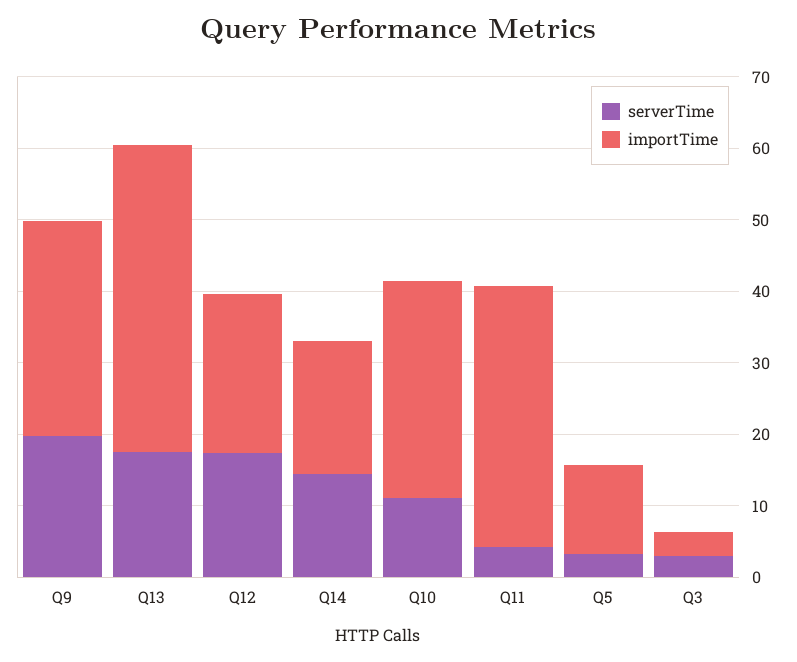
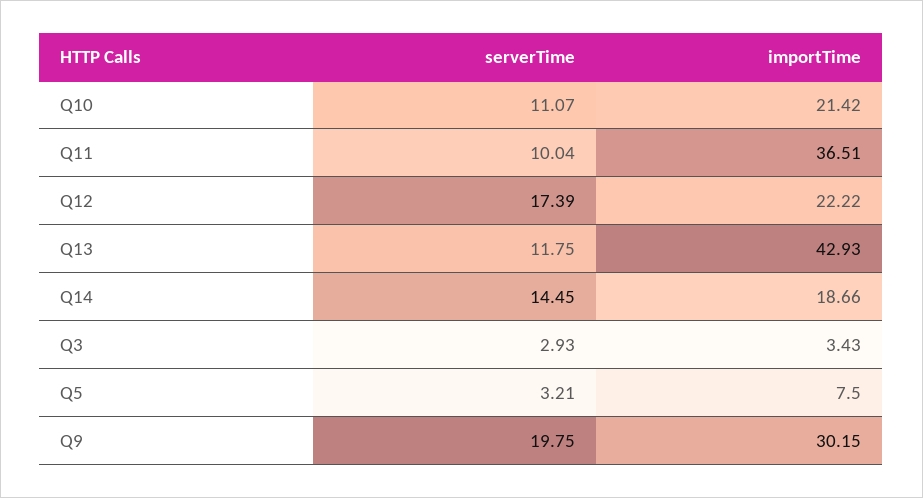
  {
    "serverTime": {
      "Q9": 19.75,
-     "Q13": 18,
+     "Q13": 11.75,
      "Q12": 17.39,
      "Q14": 14.45,
      "Q10": 11.07,
-     "Q11": 4,
+     "Q11": 10.04,
      "Q5": 3.21,
      "Q3": 2.93
    },
    "importTime": {
      "Q9": 30.15,
      "Q13": 42.93,
      "Q12": 22.22,
      "Q14": 18.66,
-     "Q10": 30,
+     "Q10": 21.42,
      "Q11": 36.51,
-     "Q5": 12,
+     "Q5": 7.5,
      "Q3": 3.43
    }
  }

